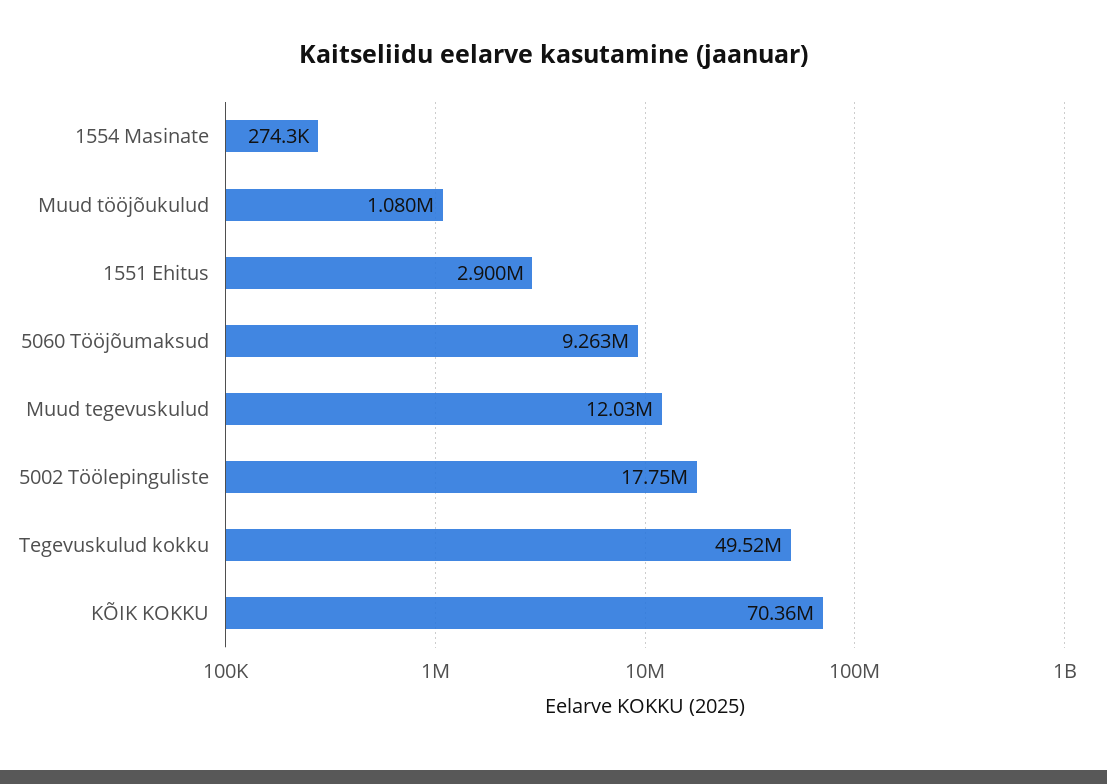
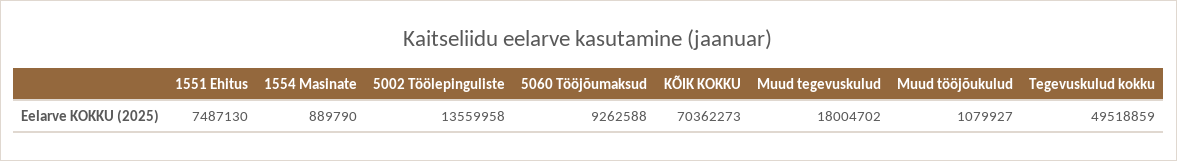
  {
-   "1554 Masinate": 274300,
+   "1554 Masinate": 889790,
    "Muud tööjõukulud": 1079927,
-   "1551 Ehitus": 2900000,
+   "1551 Ehitus": 7487130,
    "5060 Tööjõumaksud": 9262588,
-   "Muud tegevuskulud": 12030000,
+   "Muud tegevuskulud": 18004702,
-   "5002 Töölepinguliste": 17750000,
+   "5002 Töölepinguliste": 13559958,
    "Tegevuskulud kokku": 49518859,
    "KÕIK KOKKU": 70362273
  }

